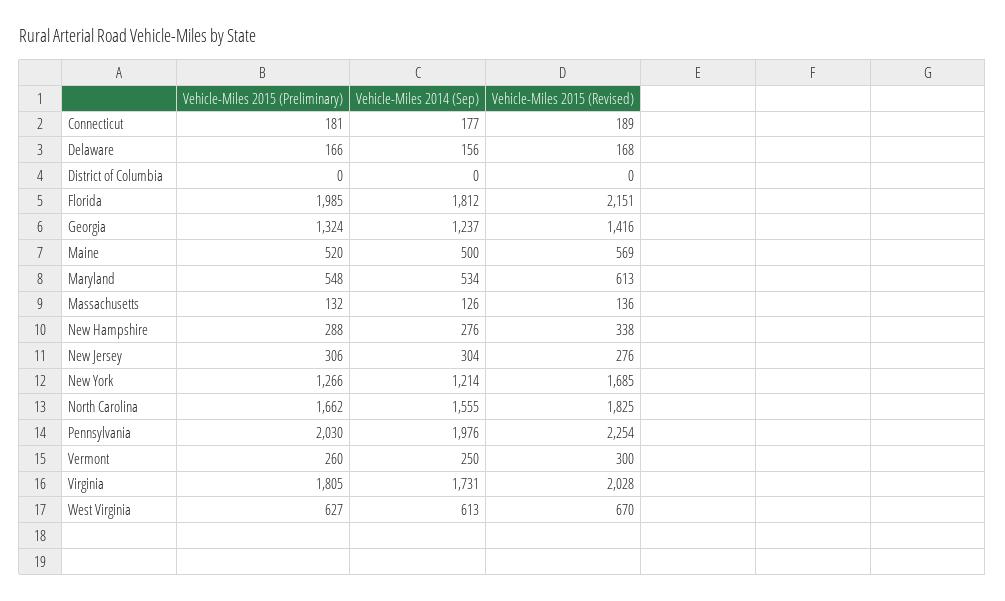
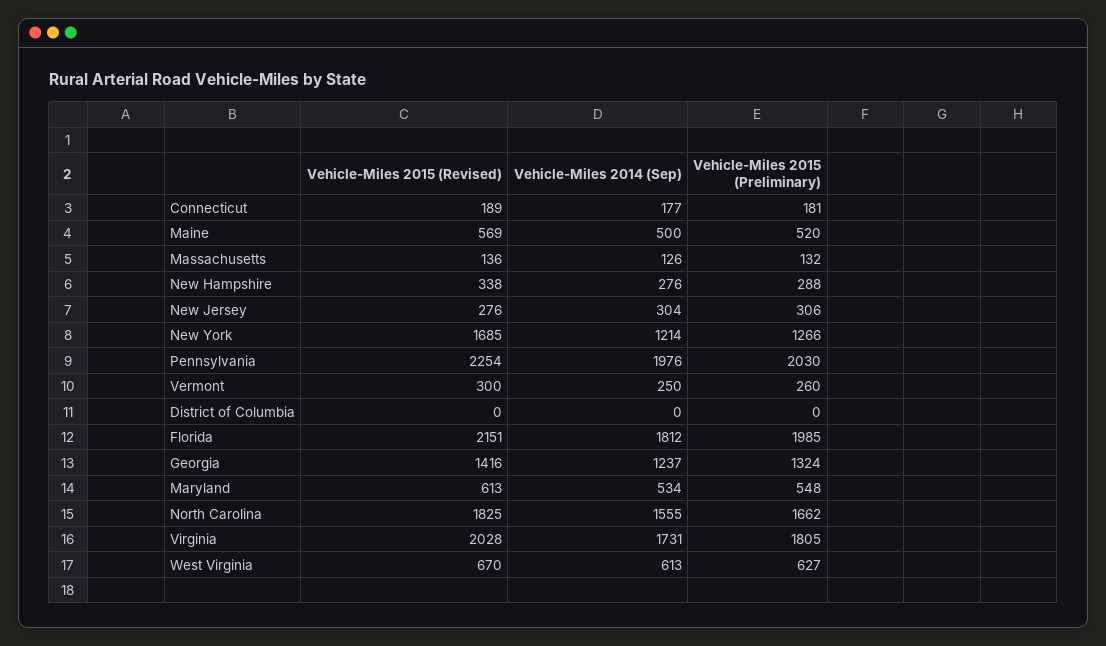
  {
    "Vehicle-Miles 2015 (Preliminary)": {
      "Connecticut": 181,
-     "Delaware": 166,
      "District of Columbia": 0,
      "Florida": 1985,
      "Georgia": 1324,
      "Maine": 520,
      "Maryland": 548,
      "Massachusetts": 132,
      "New Hampshire": 288,
      "New Jersey": 306,
      "New York": 1266,
      "North Carolina": 1662,
      "Pennsylvania": 2030,
      "Vermont": 260,
      "Virginia": 1805,
      "West Virginia": 627
    },
    "Vehicle-Miles 2014 (Sep)": {
      "Connecticut": 177,
-     "Delaware": 156,
      "District of Columbia": 0,
      "Florida": 1812,
      "Georgia": 1237,
      "Maine": 500,
      "Maryland": 534,
      "Massachusetts": 126,
      "New Hampshire": 276,
      "New Jersey": 304,
      "New York": 1214,
      "North Carolina": 1555,
      "Pennsylvania": 1976,
      "Vermont": 250,
      "Virginia": 1731,
      "West Virginia": 613
    },
    "Vehicle-Miles 2015 (Revised)": {
      "Connecticut": 189,
-     "Delaware": 168,
      "District of Columbia": 0,
      "Florida": 2151,
      "Georgia": 1416,
      "Maine": 569,
      "Maryland": 613,
      "Massachusetts": 136,
      "New Hampshire": 338,
      "New Jersey": 276,
      "New York": 1685,
      "North Carolina": 1825,
      "Pennsylvania": 2254,
      "Vermont": 300,
      "Virginia": 2028,
      "West Virginia": 670
    }
  }

